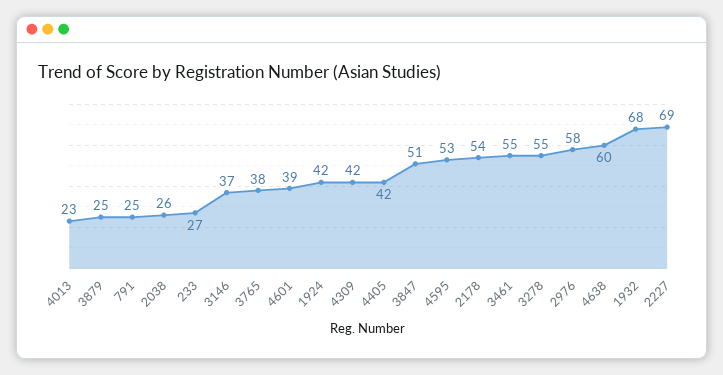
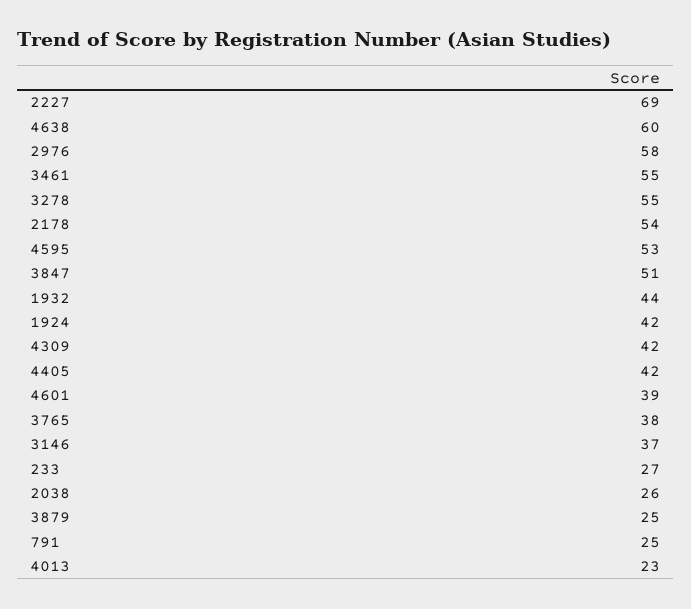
  {
    "4013": 23,
    "3879": 25,
    "791": 25,
    "2038": 26,
    "233": 27,
    "3146": 37,
    "3765": 38,
    "4601": 39,
    "1924": 42,
    "4309": 42,
    "4405": 42,
    "3847": 51,
    "4595": 53,
    "2178": 54,
    "3461": 55,
    "3278": 55,
    "2976": 58,
    "4638": 60,
-   "1932": 68,
+   "1932": 44,
    "2227": 69
  }

